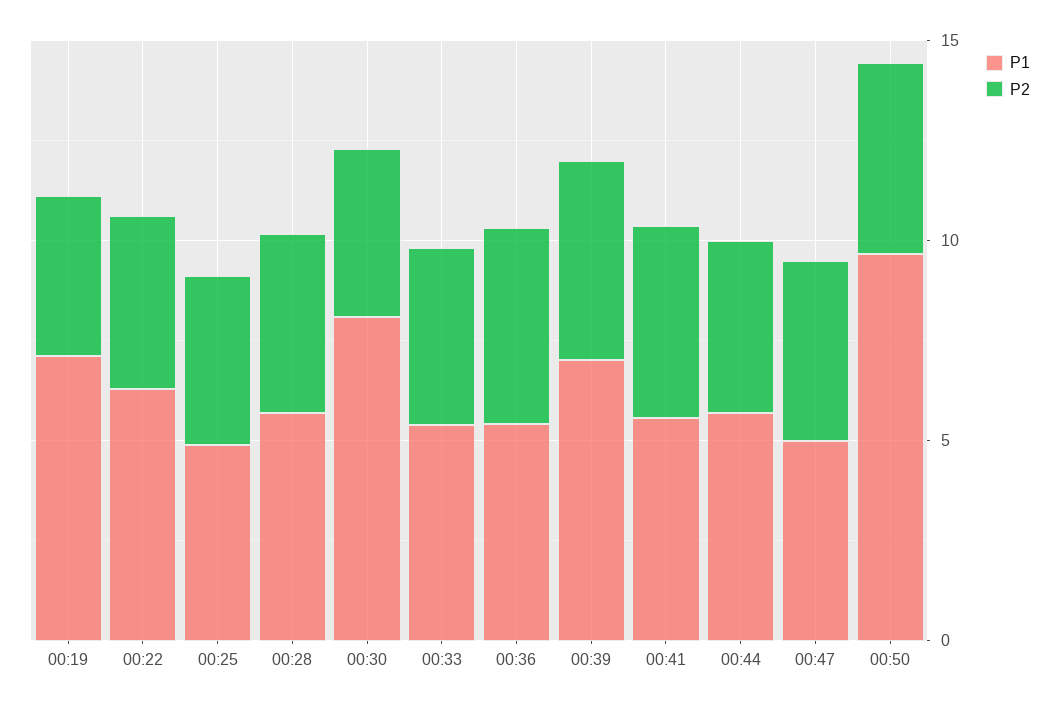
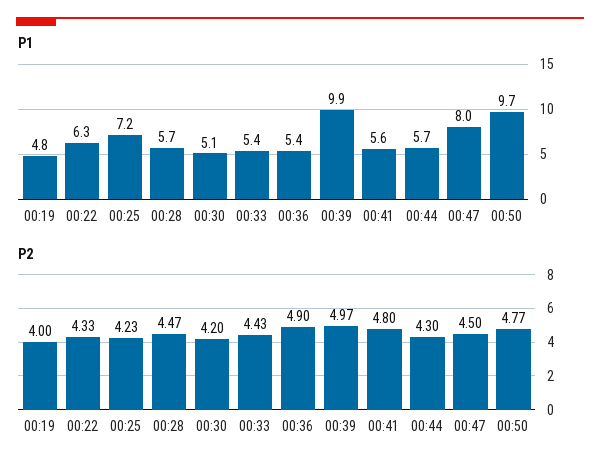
  {
    "P1": {
-     "00:19": 7,
+     "00:19": 4.8,
      "00:22": 6.3,
-     "00:25": 5,
+     "00:25": 7.2,
      "00:28": 5.7,
-     "00:30": 8,
+     "00:30": 5.1,
      "00:33": 5.4,
      "00:36": 5.4,
-     "00:39": 7,
+     "00:39": 9.9,
      "00:41": 5.6,
      "00:44": 5.7,
-     "00:47": 5,
+     "00:47": 8,
      "00:50": 9.7
    },
    "P2": {
      "00:19": 4,
      "00:22": 4.33,
      "00:25": 4.23,
      "00:28": 4.47,
      "00:30": 4.2,
      "00:33": 4.43,
      "00:36": 4.9,
      "00:39": 4.97,
      "00:41": 4.8,
      "00:44": 4.3,
      "00:47": 4.5,
      "00:50": 4.77
    }
  }

